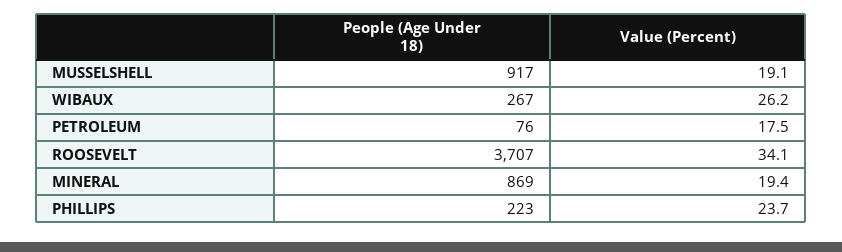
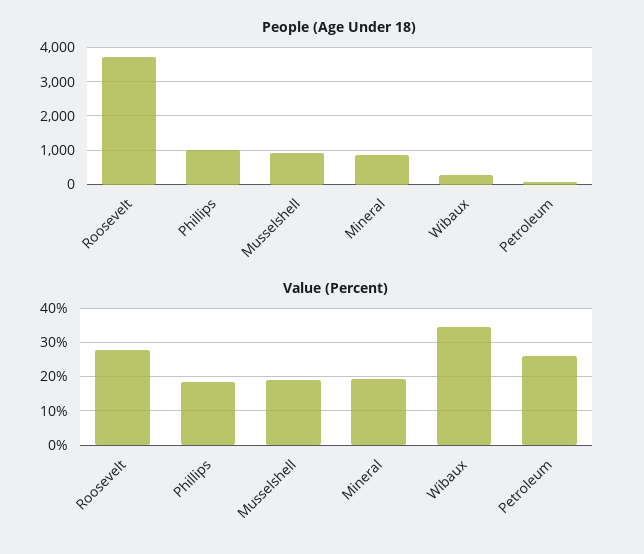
  {
    "People (Age Under 18)": {
      "MUSSELSHELL": 917,
      "WIBAUX": 267,
      "PETROLEUM": 76,
      "ROOSEVELT": 3707,
      "MINERAL": 869,
-     "PHILLIPS": 223
+     "PHILLIPS": 1000
    },
    "Value (Percent)": {
      "MUSSELSHELL": 19.1,
-     "WIBAUX": 26.2,
+     "WIBAUX": 34,
-     "PETROLEUM": 17.5,
+     "PETROLEUM": 26,
-     "ROOSEVELT": 34.1,
+     "ROOSEVELT": 28,
      "MINERAL": 19.4,
-     "PHILLIPS": 23.7
+     "PHILLIPS": 18
    }
  }

